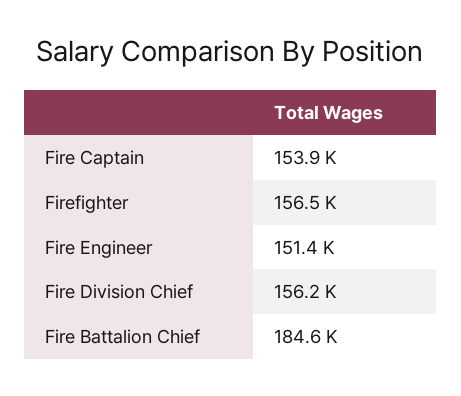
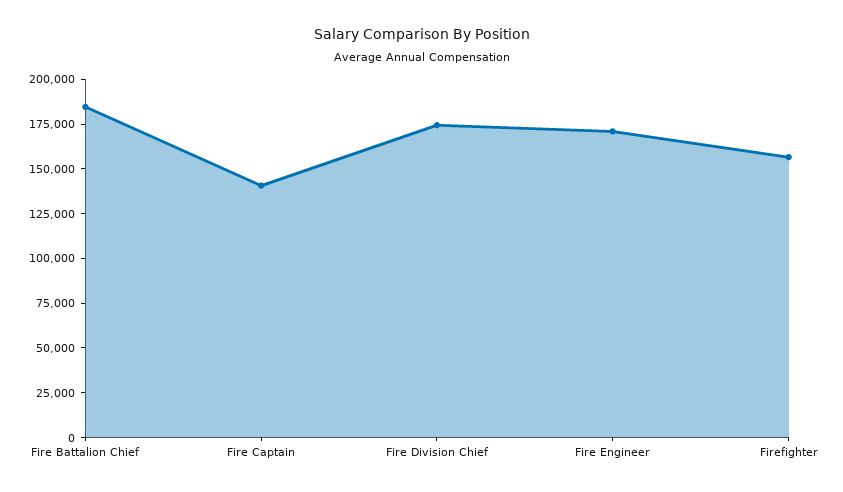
  {
-   "Fire Captain": 153900,
+   "Fire Captain": 140000,
    "Firefighter": 156500,
-   "Fire Engineer": 151400,
+   "Fire Engineer": 170000,
-   "Fire Division Chief": 156200,
+   "Fire Division Chief": 175000,
    "Fire Battalion Chief": 184600
  }

